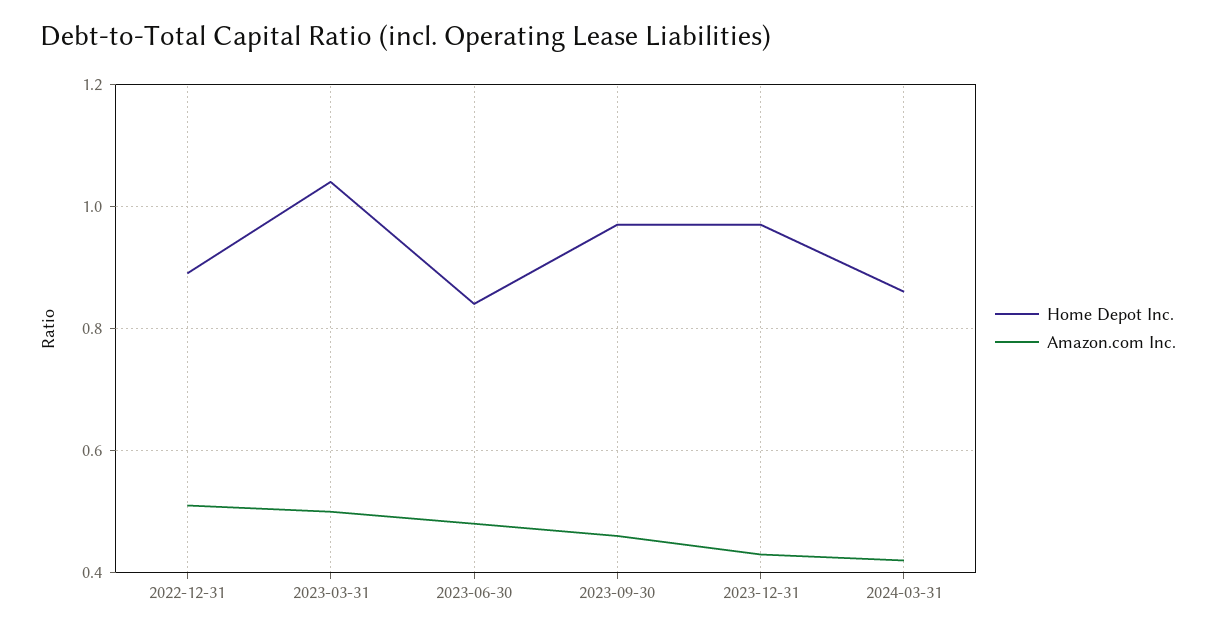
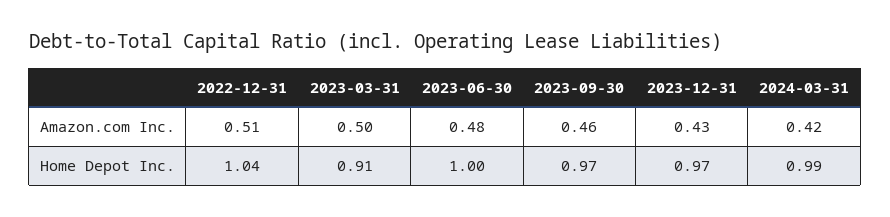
  {
    "Home Depot Inc.": {
-     "2022-12-31": 0.9,
+     "2022-12-31": 1.04,
-     "2023-03-31": 1.05,
+     "2023-03-31": 0.91,
-     "2023-06-30": 0.85,
+     "2023-06-30": 1,
      "2023-09-30": 0.97,
      "2023-12-31": 0.97,
-     "2024-03-31": 0.85
+     "2024-03-31": 0.99
    },
    "Amazon.com Inc.": {
      "2022-12-31": 0.51,
      "2023-03-31": 0.5,
      "2023-06-30": 0.48,
      "2023-09-30": 0.46,
      "2023-12-31": 0.43,
      "2024-03-31": 0.42
    }
  }

